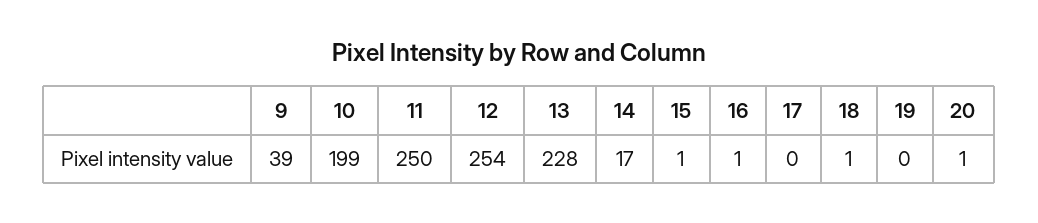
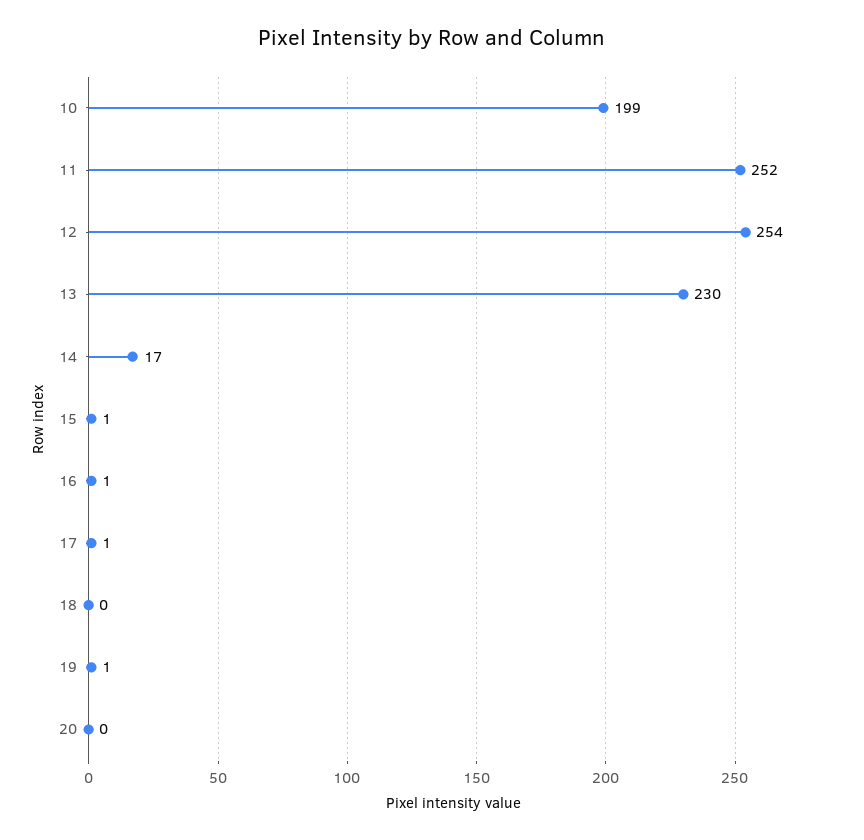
  {
-   "9": 39,
    "10": 199,
-   "11": 250,
+   "11": 252,
    "12": 254,
-   "13": 228,
+   "13": 230,
    "14": 17,
    "15": 1,
    "16": 1,
-   "17": 0,
+   "17": 1,
-   "18": 1,
+   "18": 0,
-   "19": 0,
+   "19": 1,
-   "20": 1
+   "20": 0
  }

